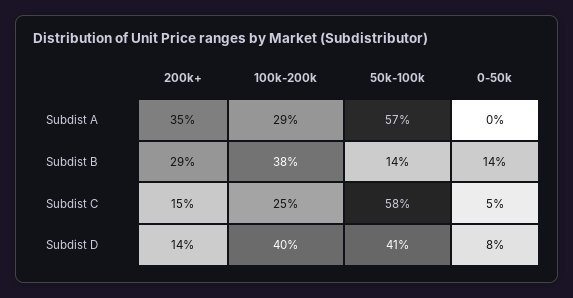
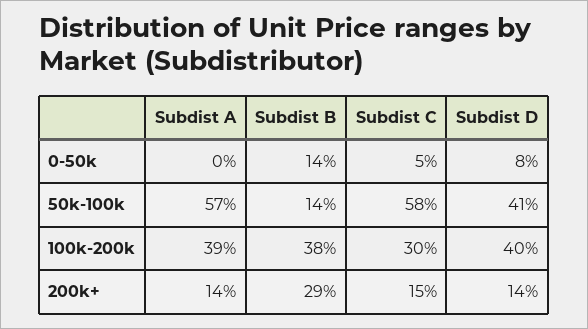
  {
    "200k+": {
-     "Subdist A": 35,
+     "Subdist A": 14,
      "Subdist B": 29,
      "Subdist C": 15,
      "Subdist D": 14
    },
    "100k-200k": {
-     "Subdist A": 29,
+     "Subdist A": 39,
      "Subdist B": 38,
-     "Subdist C": 25,
+     "Subdist C": 30,
      "Subdist D": 40
    },
    "50k-100k": {
      "Subdist A": 57,
      "Subdist B": 14,
      "Subdist C": 58,
      "Subdist D": 41
    },
    "0-50k": {
      "Subdist A": 0,
      "Subdist B": 14,
      "Subdist C": 5,
      "Subdist D": 8
    }
  }

